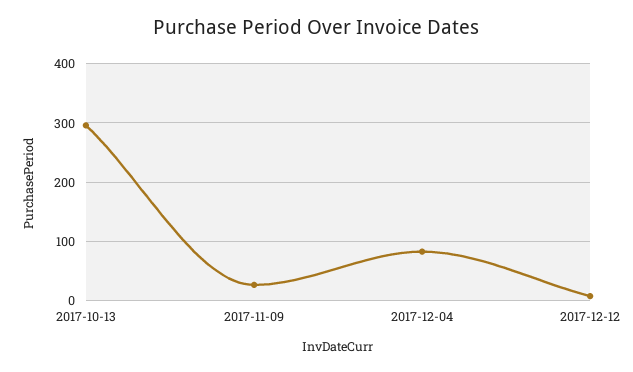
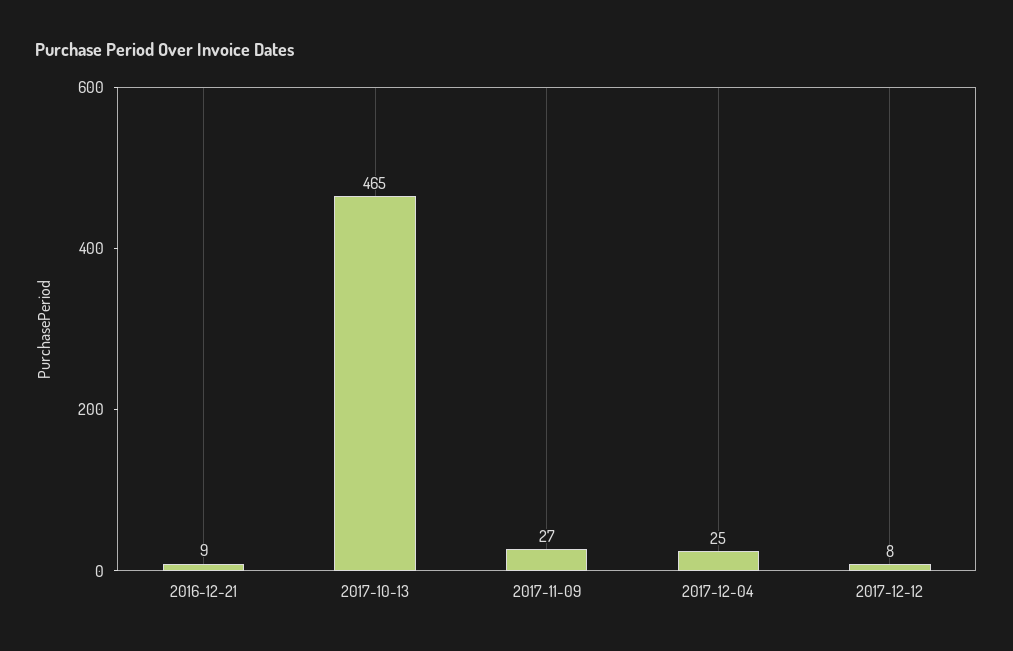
  {
-   "2017-10-13": 300,
+   "2017-10-13": 465,
    "2017-11-09": 27,
-   "2017-12-04": 80,
+   "2017-12-04": 25,
-   "2017-12-12": 8
+   "2017-12-12": 8,
+   "2016-12-21": 9
  }

